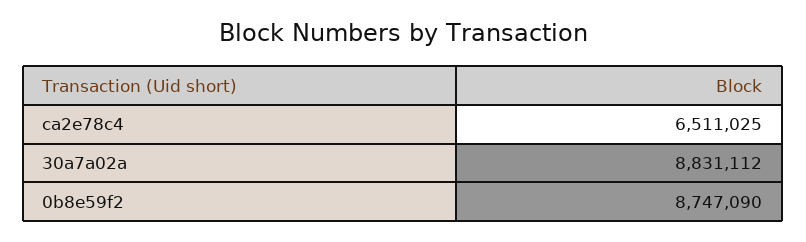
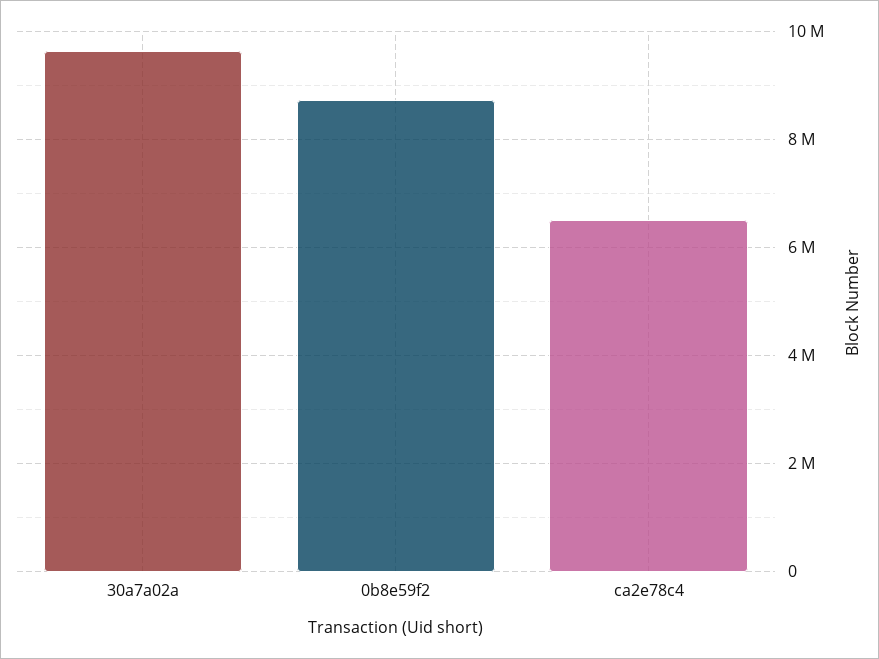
  {
    "ca2e78c4": 6511025,
-   "30a7a02a": 8831112,
+   "30a7a02a": 9600000,
    "0b8e59f2": 8747090
  }

